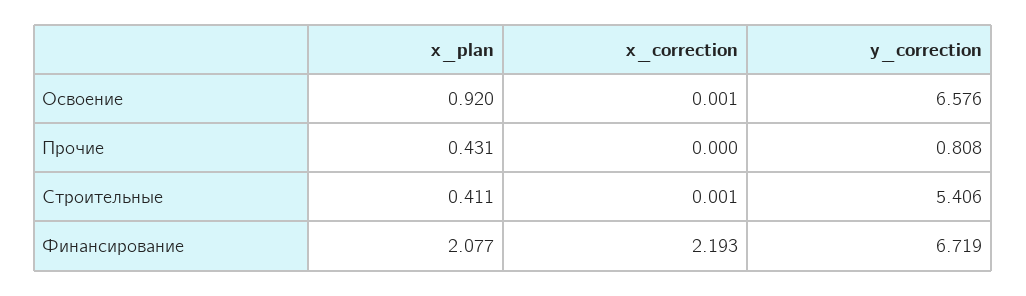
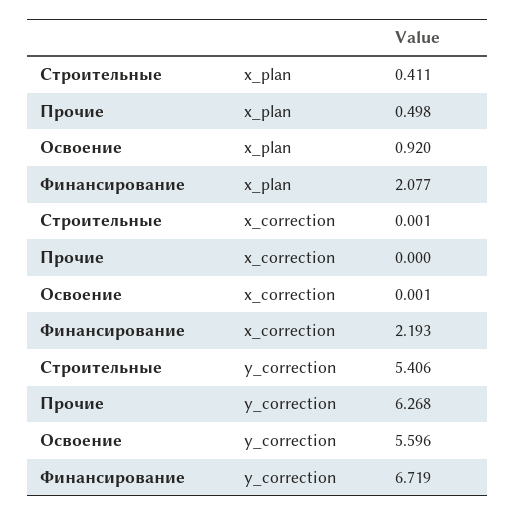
  {
    "x_plan": {
      "Освоение": 0.92,
-     "Прочие": 0.431,
+     "Прочие": 0.498,
      "Строительные": 0.411,
      "Финансирование": 2.077
    },
    "x_correction": {
      "Освоение": 0.001,
      "Прочие": 0,
      "Строительные": 0.001,
      "Финансирование": 2.193
    },
    "y_correction": {
-     "Освоение": 6.576,
+     "Освоение": 5.596,
-     "Прочие": 0.808,
+     "Прочие": 6.268,
      "Строительные": 5.406,
      "Финансирование": 6.719
    }
  }

